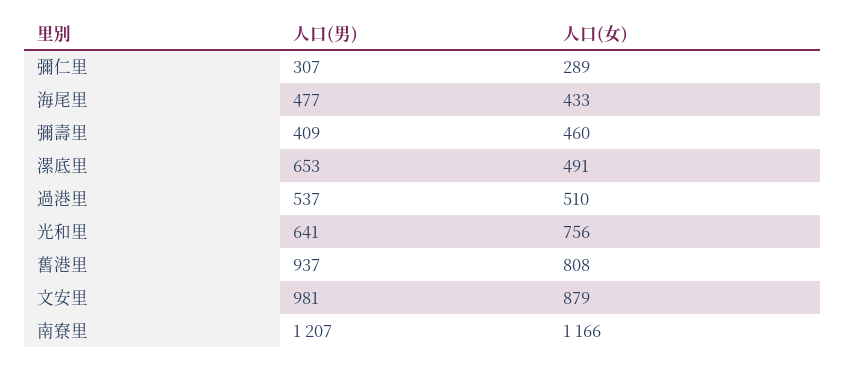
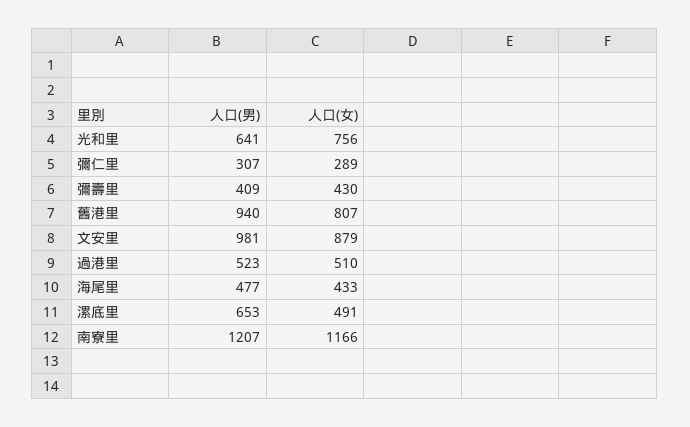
  {
    "人口(男)": {
      "彌仁里": 307,
      "海尾里": 477,
      "彌壽里": 409,
      "漯底里": 653,
-     "過港里": 537,
+     "過港里": 523,
      "光和里": 641,
-     "舊港里": 937,
+     "舊港里": 940,
      "文安里": 981,
      "南寮里": 1207
    },
    "人口(女)": {
      "彌仁里": 289,
      "海尾里": 433,
-     "彌壽里": 460,
+     "彌壽里": 430,
      "漯底里": 491,
      "過港里": 510,
      "光和里": 756,
-     "舊港里": 808,
+     "舊港里": 807,
      "文安里": 879,
      "南寮里": 1166
    }
  }

